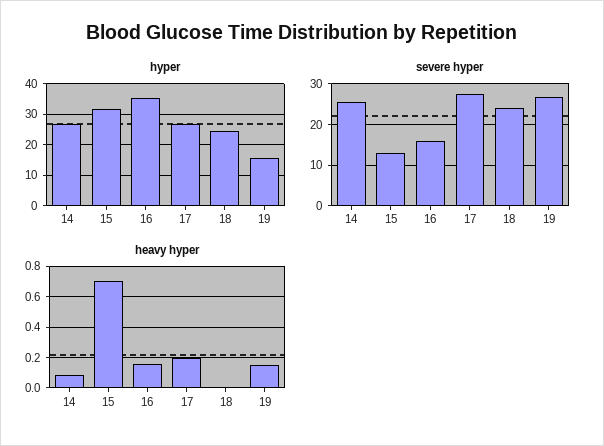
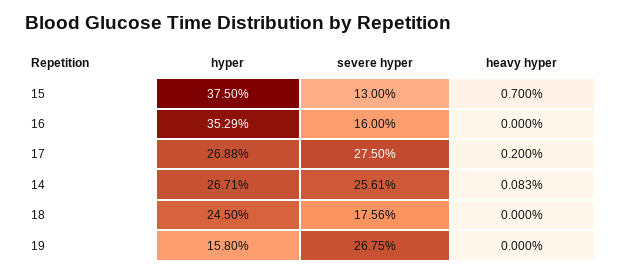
  {
    "hyper": {
      "14": 26.71,
-     "15": 32,
+     "15": 37.5,
      "16": 35.29,
      "17": 26.88,
      "18": 24.5,
      "19": 15.8
    },
    "severe hyper": {
      "14": 25.61,
      "15": 13,
      "16": 16,
      "17": 27.5,
-     "18": 24,
+     "18": 17.56,
      "19": 26.75
    },
    "heavy hyper": {
      "14": 0.083,
      "15": 0.7,
-     "16": 0.15,
+     "16": 0,
      "17": 0.2,
      "18": 0,
-     "19": 0.15
+     "19": 0
    }
  }

